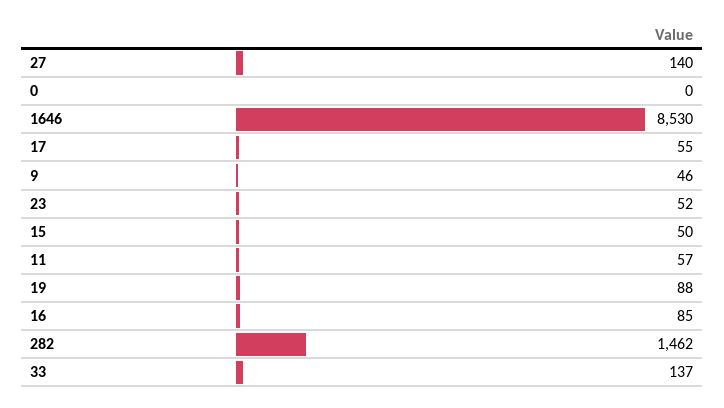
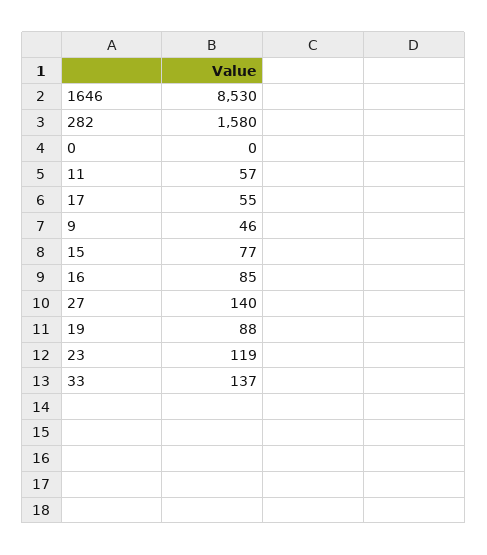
  {
    "27": 140,
    "0": 0,
    "1646": 8530,
    "17": 55,
    "9": 46,
-   "23": 52,
+   "23": 119,
-   "15": 50,
+   "15": 77,
    "11": 57,
    "19": 88,
    "16": 85,
-   "282": 1462,
+   "282": 1580,
    "33": 137
  }

